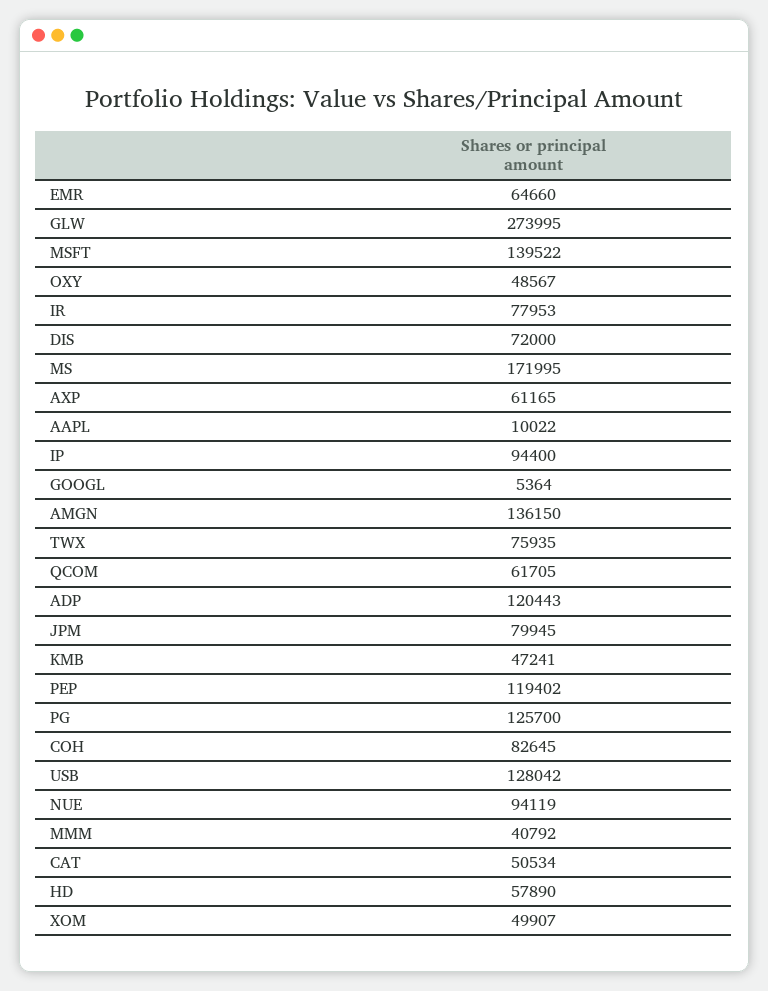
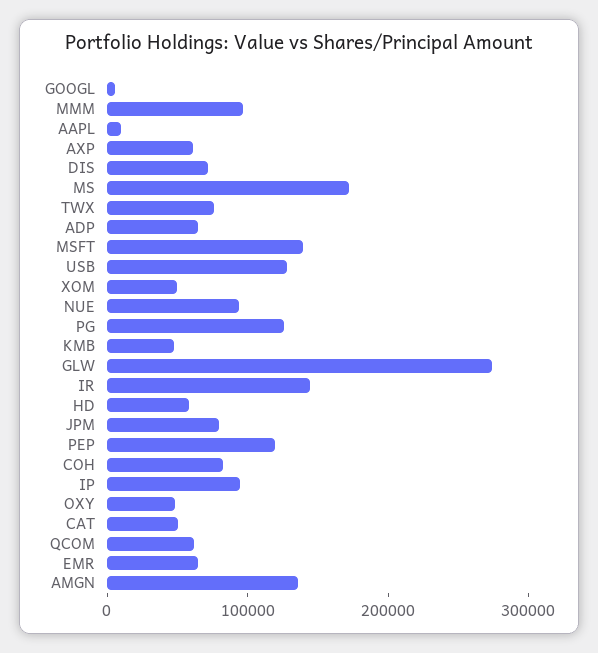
  {
    "EMR": 64660,
    "GLW": 273995,
    "MSFT": 139522,
    "OXY": 48567,
-   "IR": 77953,
+   "IR": 140000,
    "DIS": 72000,
    "MS": 171995,
    "AXP": 61165,
    "AAPL": 10022,
    "IP": 94400,
    "GOOGL": 5364,
    "AMGN": 136150,
    "TWX": 75935,
    "QCOM": 61705,
-   "ADP": 120443,
+   "ADP": 60000,
    "JPM": 79945,
    "KMB": 47241,
    "PEP": 119402,
    "PG": 125700,
    "COH": 82645,
    "USB": 128042,
    "NUE": 94119,
-   "MMM": 40792,
+   "MMM": 100000,
    "CAT": 50534,
    "HD": 57890,
    "XOM": 49907
  }

